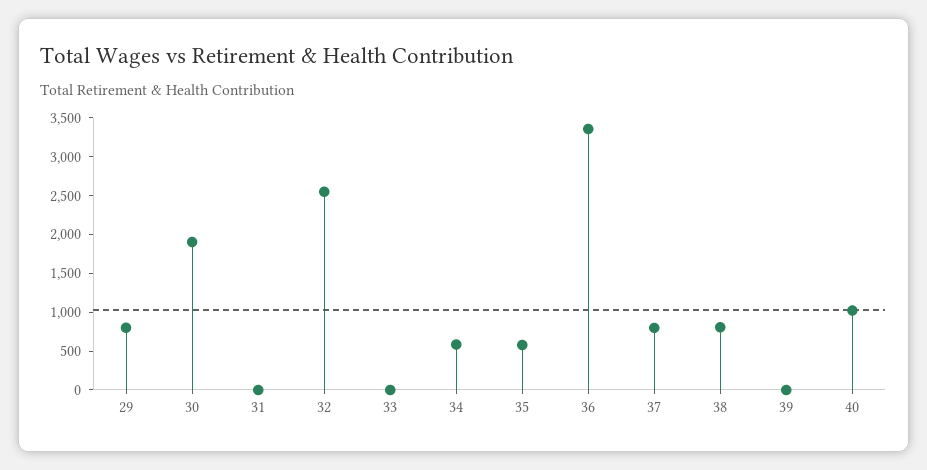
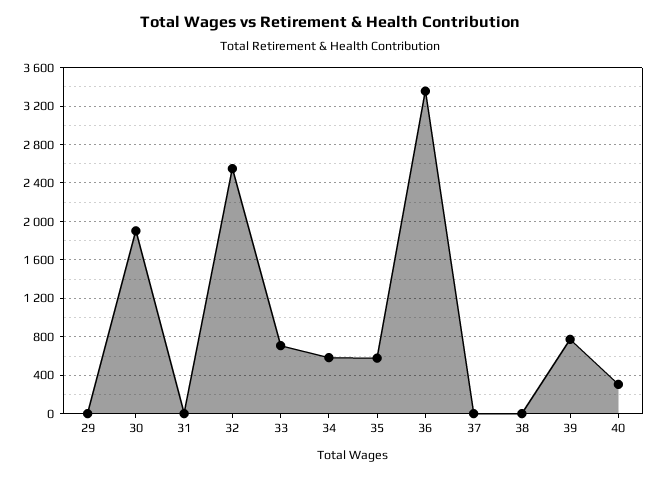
  {
-   "29": 750,
+   "29": 0,
    "30": 1900,
    "31": 0,
    "32": 2500,
-   "33": 0,
+   "33": 700,
    "34": 600,
    "35": 600,
    "36": 3400,
-   "37": 750,
+   "37": 0,
-   "38": 750,
+   "38": 0,
-   "39": 0,
+   "39": 800,
-   "40": 1000
+   "40": 300
  }

